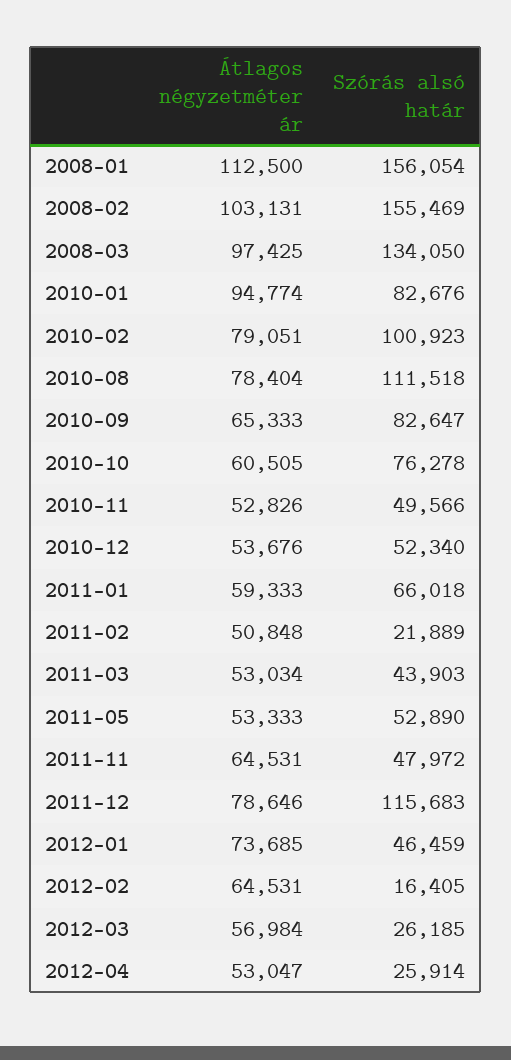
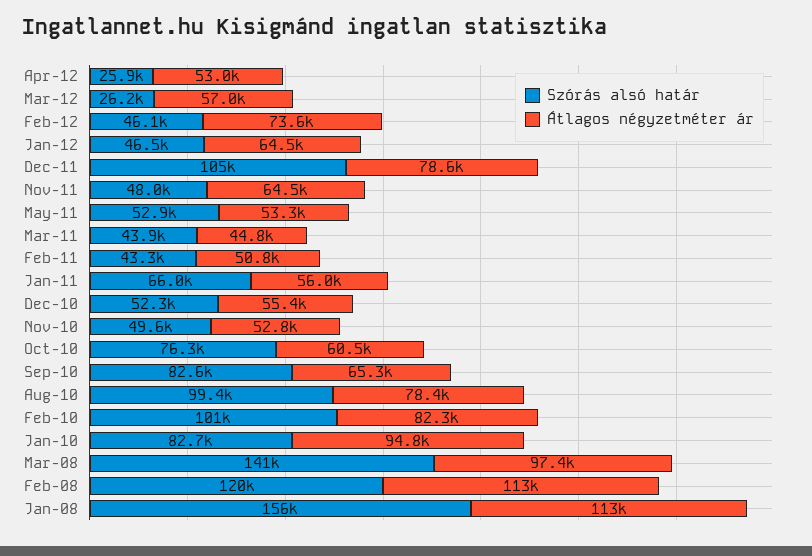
  {
    "Átlagos négyzetméter ár": {
      "2008-01": 112500,
-     "2008-02": 103131,
+     "2008-02": 113000,
      "2008-03": 97425,
      "2010-01": 94774,
-     "2010-02": 79051,
+     "2010-02": 82300,
      "2010-08": 78404,
      "2010-09": 65333,
      "2010-10": 60505,
      "2010-11": 52826,
-     "2010-12": 53676,
+     "2010-12": 55400,
-     "2011-01": 59333,
+     "2011-01": 56000,
      "2011-02": 50848,
-     "2011-03": 53034,
+     "2011-03": 44800,
      "2011-05": 53333,
      "2011-11": 64531,
      "2011-12": 78646,
-     "2012-01": 73685,
+     "2012-01": 64500,
-     "2012-02": 64531,
+     "2012-02": 73600,
      "2012-03": 56984,
      "2012-04": 53047
    },
    "Szórás alsó határ": {
      "2008-01": 156054,
-     "2008-02": 155469,
+     "2008-02": 120000,
-     "2008-03": 134050,
+     "2008-03": 141000,
      "2010-01": 82676,
      "2010-02": 100923,
-     "2010-08": 111518,
+     "2010-08": 99400,
      "2010-09": 82647,
      "2010-10": 76278,
      "2010-11": 49566,
      "2010-12": 52340,
      "2011-01": 66018,
-     "2011-02": 21889,
+     "2011-02": 43300,
      "2011-03": 43903,
      "2011-05": 52890,
      "2011-11": 47972,
-     "2011-12": 115683,
+     "2011-12": 105000,
      "2012-01": 46459,
-     "2012-02": 16405,
+     "2012-02": 46100,
      "2012-03": 26185,
      "2012-04": 25914
    }
  }

